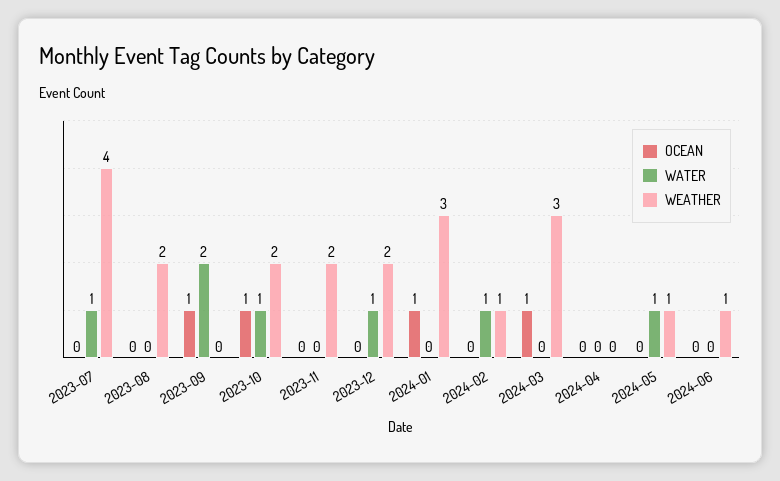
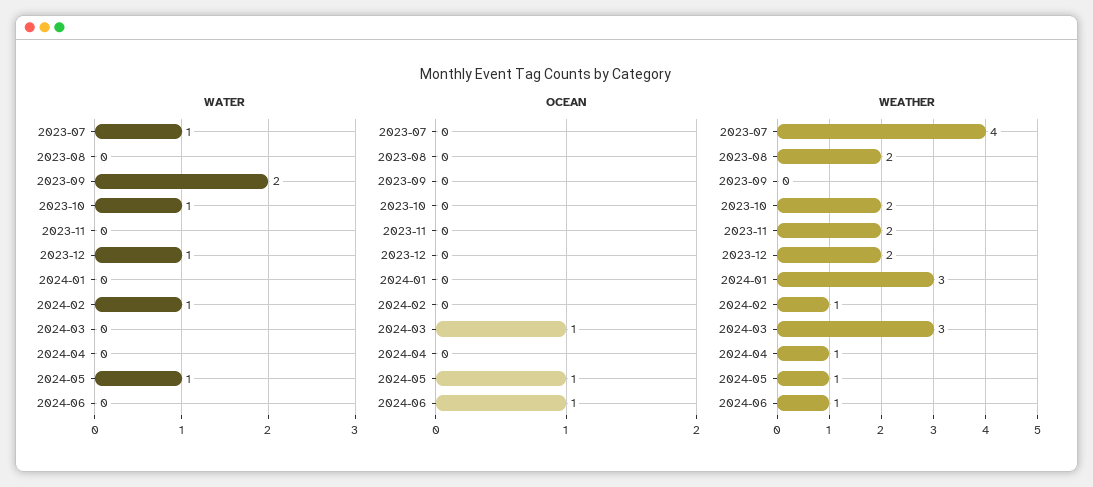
  {
    "OCEAN": {
      "2023-07": 0,
      "2023-08": 0,
-     "2023-09": 1,
+     "2023-09": 0,
-     "2023-10": 1,
+     "2023-10": 0,
      "2023-11": 0,
      "2023-12": 0,
-     "2024-01": 1,
+     "2024-01": 0,
      "2024-02": 0,
      "2024-03": 1,
      "2024-04": 0,
-     "2024-05": 0,
+     "2024-05": 1,
-     "2024-06": 0
+     "2024-06": 1
    },
    "WATER": {
      "2023-07": 1,
      "2023-08": 0,
      "2023-09": 2,
      "2023-10": 1,
      "2023-11": 0,
      "2023-12": 1,
      "2024-01": 0,
      "2024-02": 1,
      "2024-03": 0,
      "2024-04": 0,
      "2024-05": 1,
      "2024-06": 0
    },
    "WEATHER": {
      "2023-07": 4,
      "2023-08": 2,
      "2023-09": 0,
      "2023-10": 2,
      "2023-11": 2,
      "2023-12": 2,
      "2024-01": 3,
      "2024-02": 1,
      "2024-03": 3,
-     "2024-04": 0,
+     "2024-04": 1,
      "2024-05": 1,
      "2024-06": 1
    }
  }

